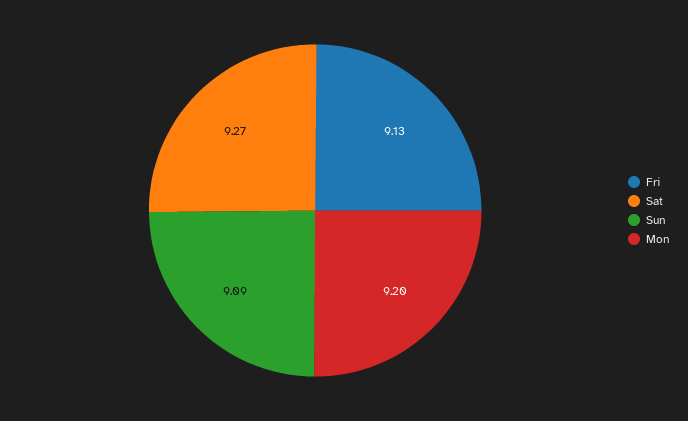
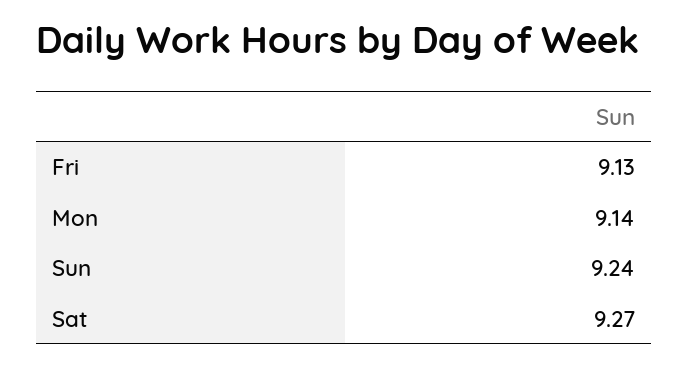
  {
    "Fri": 9.13,
    "Sat": 9.27,
-   "Sun": 9.09,
+   "Sun": 9.24,
-   "Mon": 9.2
+   "Mon": 9.14
  }

